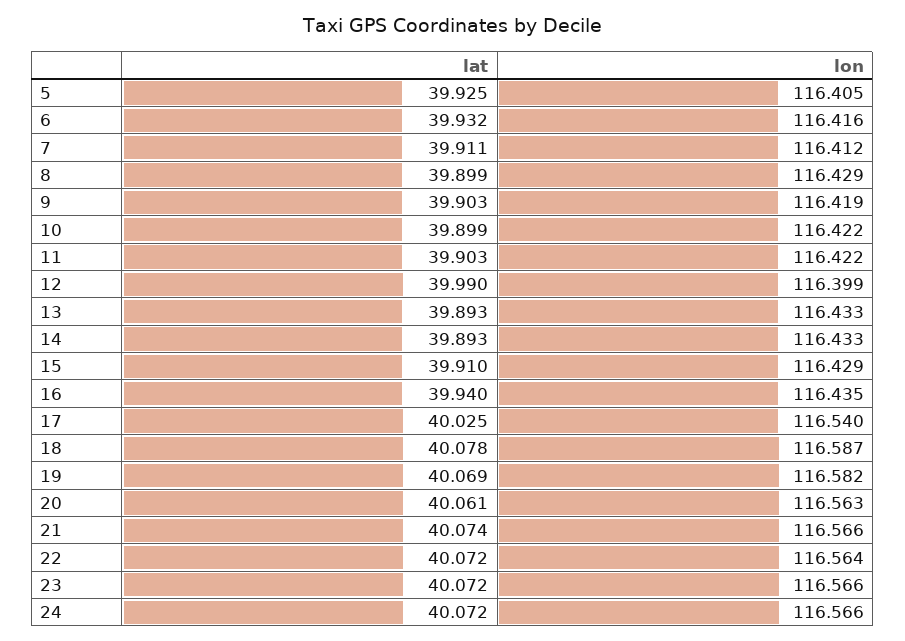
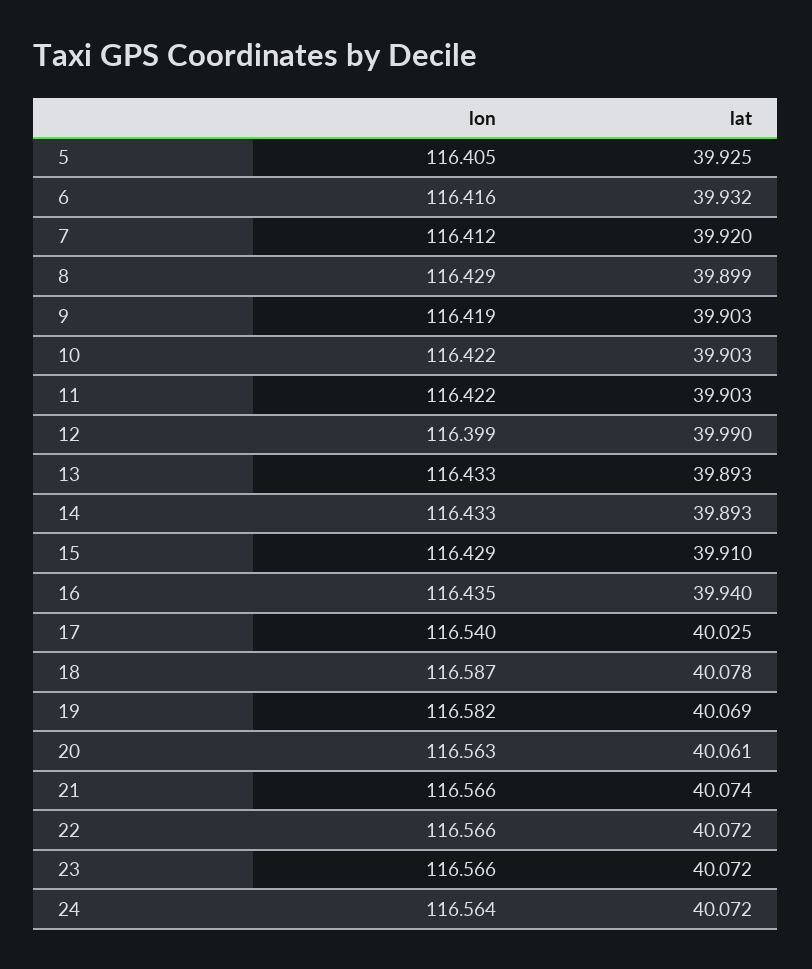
  {
    "lat": {
      "5": 39.925,
      "6": 39.932,
-     "7": 39.911,
+     "7": 39.92,
      "8": 39.899,
      "9": 39.903,
-     "10": 39.899,
+     "10": 39.903,
      "11": 39.903,
      "12": 39.99,
      "13": 39.893,
      "14": 39.893,
      "15": 39.91,
      "16": 39.94,
      "17": 40.025,
      "18": 40.078,
      "19": 40.069,
      "20": 40.061,
      "21": 40.074,
      "22": 40.072,
      "23": 40.072,
      "24": 40.072
    },
    "lon": {
      "5": 116.405,
      "6": 116.416,
      "7": 116.412,
      "8": 116.429,
      "9": 116.419,
      "10": 116.422,
      "11": 116.422,
      "12": 116.399,
      "13": 116.433,
      "14": 116.433,
      "15": 116.429,
      "16": 116.435,
      "17": 116.54,
      "18": 116.587,
      "19": 116.582,
      "20": 116.563,
      "21": 116.566,
-     "22": 116.564,
+     "22": 116.566,
      "23": 116.566,
-     "24": 116.566
+     "24": 116.564
    }
  }

